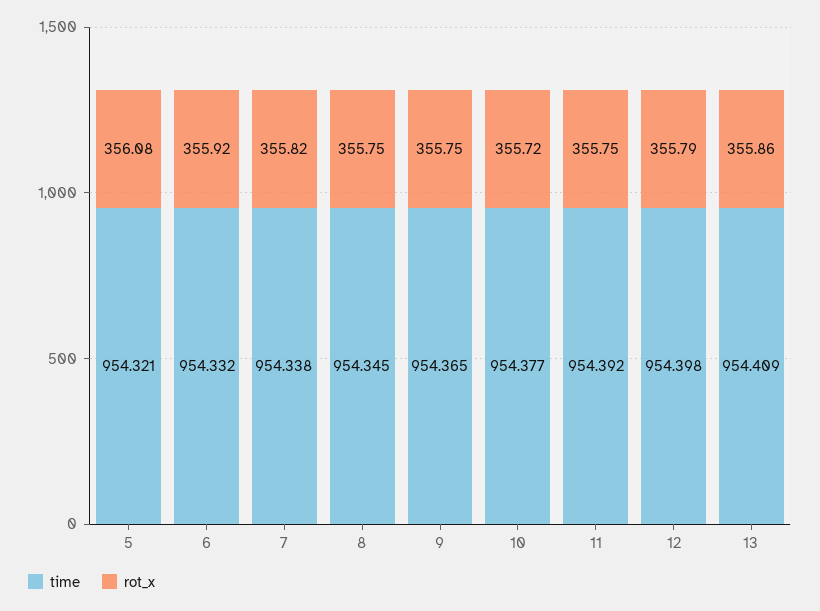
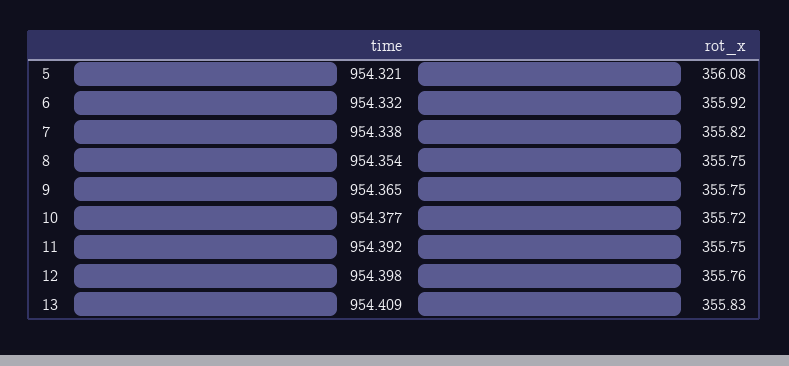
  {
    "time": {
      "5": 954.321,
      "6": 954.332,
      "7": 954.338,
-     "8": 954.345,
+     "8": 954.354,
      "9": 954.365,
      "10": 954.377,
      "11": 954.392,
      "12": 954.398,
      "13": 954.409
    },
    "rot_x": {
      "5": 356.08,
      "6": 355.92,
      "7": 355.82,
      "8": 355.75,
      "9": 355.75,
      "10": 355.72,
      "11": 355.75,
-     "12": 355.79,
+     "12": 355.76,
-     "13": 355.86
+     "13": 355.83
    }
  }

